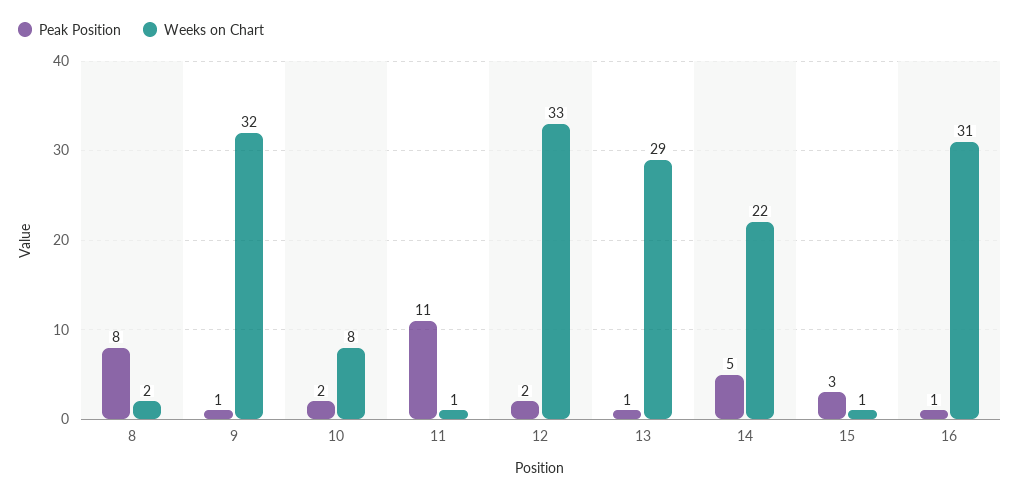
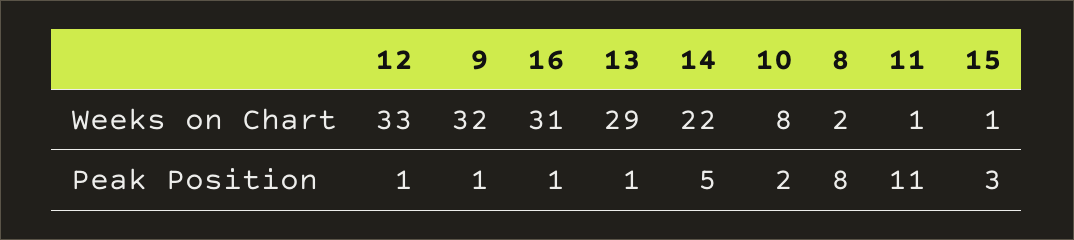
  {
    "Peak Position": {
      "8": 8,
      "9": 1,
      "10": 2,
      "11": 11,
-     "12": 2,
+     "12": 1,
      "13": 1,
      "14": 5,
      "15": 3,
      "16": 1
    },
    "Weeks on Chart": {
      "8": 2,
      "9": 32,
      "10": 8,
      "11": 1,
      "12": 33,
      "13": 29,
      "14": 22,
      "15": 1,
      "16": 31
    }
  }

